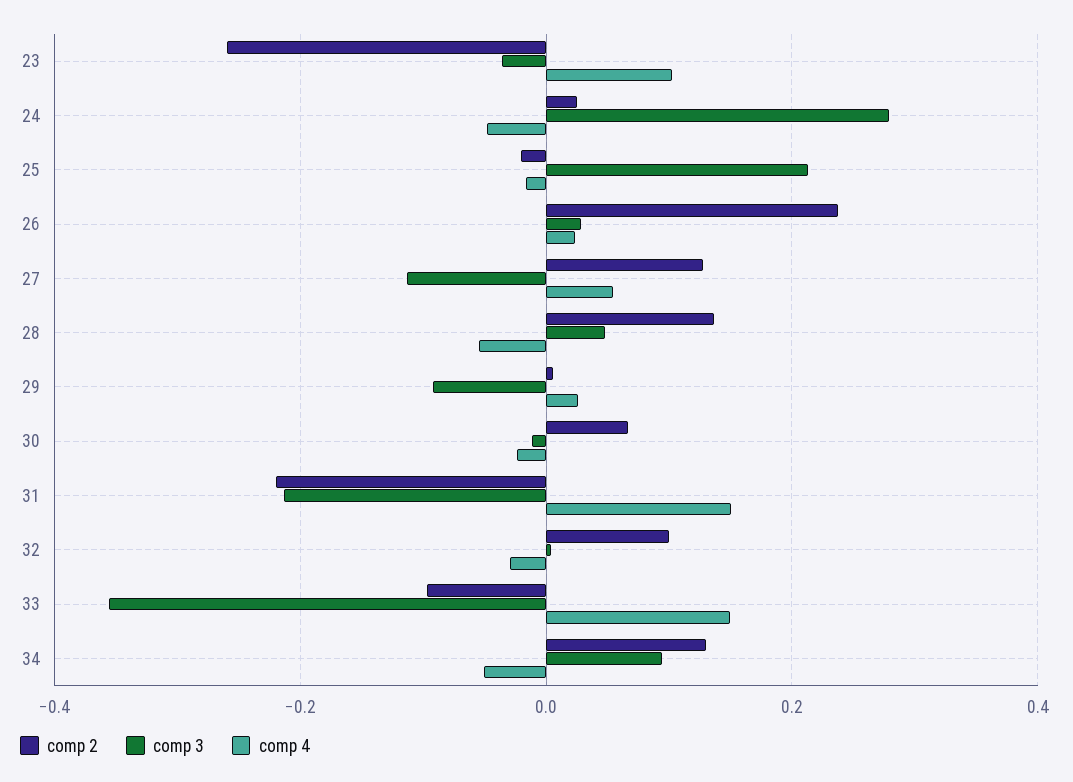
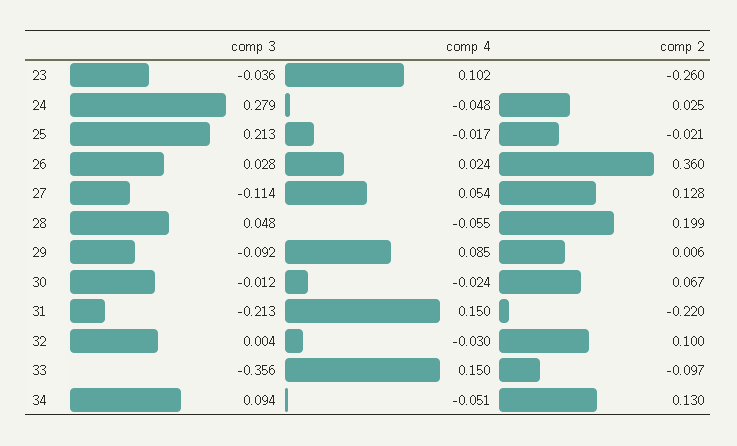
  {
    "comp 2": {
      "23": -0.26,
      "24": 0.025,
      "25": -0.021,
-     "26": 0.24,
+     "26": 0.36,
      "27": 0.128,
-     "28": 0.14,
+     "28": 0.199,
      "29": 0.006,
      "30": 0.067,
      "31": -0.22,
      "32": 0.1,
      "33": -0.097,
      "34": 0.13
    },
    "comp 3": {
      "23": -0.036,
      "24": 0.279,
      "25": 0.213,
      "26": 0.028,
      "27": -0.114,
      "28": 0.048,
      "29": -0.092,
      "30": -0.012,
      "31": -0.213,
      "32": 0.004,
      "33": -0.356,
      "34": 0.094
    },
    "comp 4": {
      "23": 0.102,
      "24": -0.048,
      "25": -0.017,
      "26": 0.024,
      "27": 0.054,
      "28": -0.055,
-     "29": 0.02,
+     "29": 0.085,
      "30": -0.024,
      "31": 0.15,
      "32": -0.03,
      "33": 0.15,
      "34": -0.051
    }
  }

